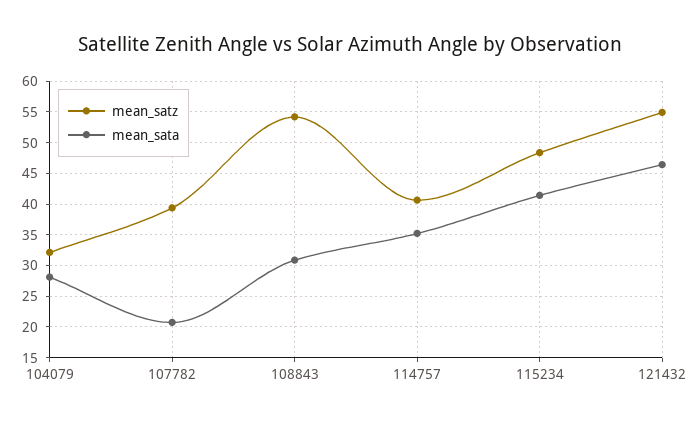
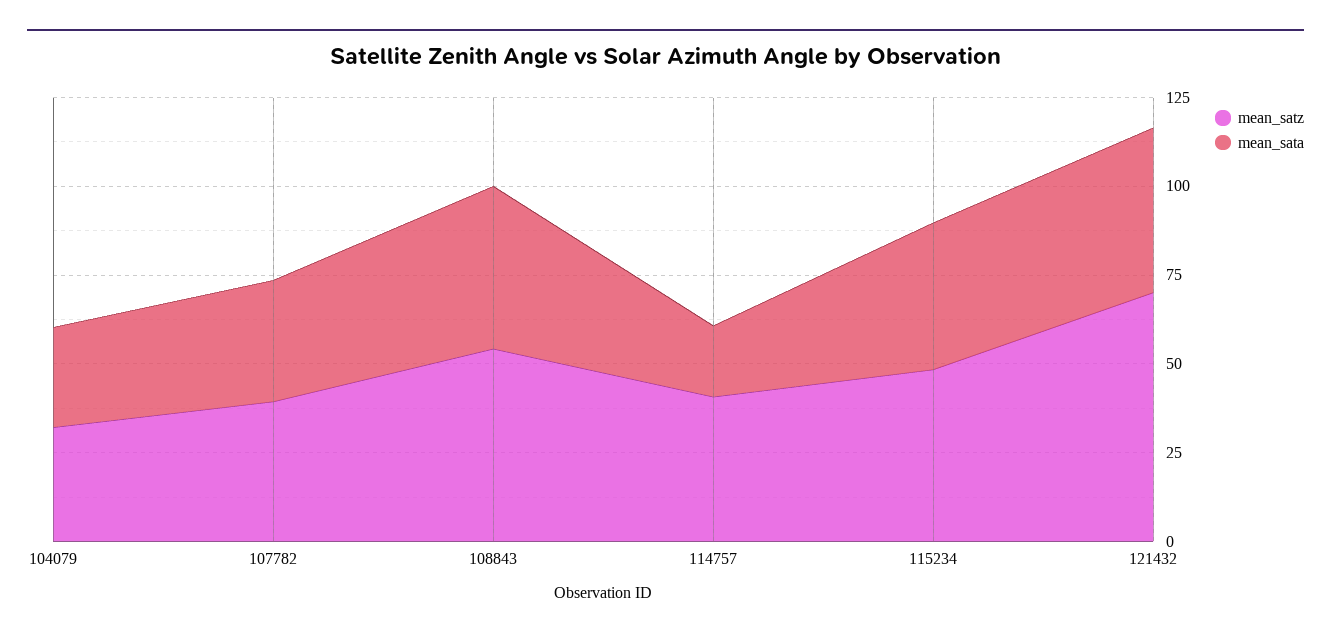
  {
    "mean_satz": {
      "104079": 32,
      "107782": 39,
      "108843": 54,
      "114757": 41,
      "115234": 48,
-     "121432": 55
+     "121432": 70
    },
    "mean_sata": {
      "104079": 28,
-     "107782": 21,
+     "107782": 35,
-     "108843": 31,
+     "108843": 45,
-     "114757": 35,
+     "114757": 20,
      "115234": 41,
      "121432": 46
    }
  }

